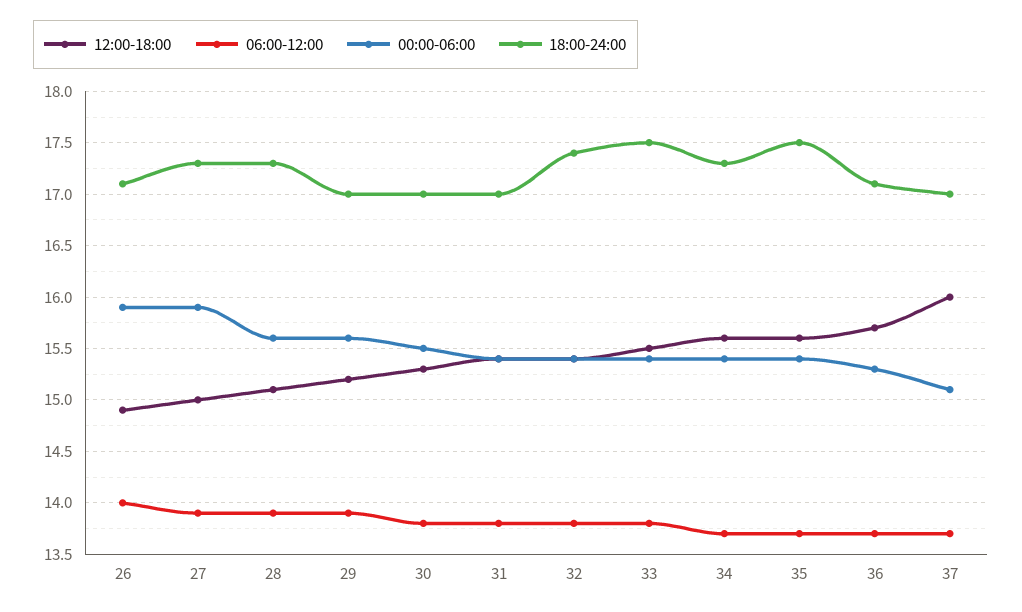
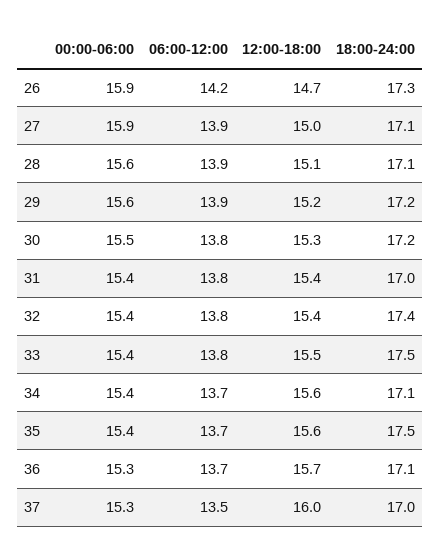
  {
    "12:00-18:00": {
-     "26": 14.9,
+     "26": 14.7,
      "27": 15,
      "28": 15.1,
      "29": 15.2,
      "30": 15.3,
      "31": 15.4,
      "32": 15.4,
      "33": 15.5,
      "34": 15.6,
      "35": 15.6,
      "36": 15.7,
      "37": 16
    },
    "06:00-12:00": {
-     "26": 14,
+     "26": 14.2,
      "27": 13.9,
      "28": 13.9,
      "29": 13.9,
      "30": 13.8,
      "31": 13.8,
      "32": 13.8,
      "33": 13.8,
      "34": 13.7,
      "35": 13.7,
      "36": 13.7,
-     "37": 13.7
+     "37": 13.5
    },
    "00:00-06:00": {
      "26": 15.9,
      "27": 15.9,
      "28": 15.6,
      "29": 15.6,
      "30": 15.5,
      "31": 15.4,
      "32": 15.4,
      "33": 15.4,
      "34": 15.4,
      "35": 15.4,
      "36": 15.3,
-     "37": 15.1
+     "37": 15.3
    },
    "18:00-24:00": {
-     "26": 17.1,
+     "26": 17.3,
-     "27": 17.3,
+     "27": 17.1,
-     "28": 17.3,
+     "28": 17.1,
-     "29": 17,
+     "29": 17.2,
-     "30": 17,
+     "30": 17.2,
      "31": 17,
      "32": 17.4,
      "33": 17.5,
-     "34": 17.3,
+     "34": 17.1,
      "35": 17.5,
      "36": 17.1,
      "37": 17
    }
  }

